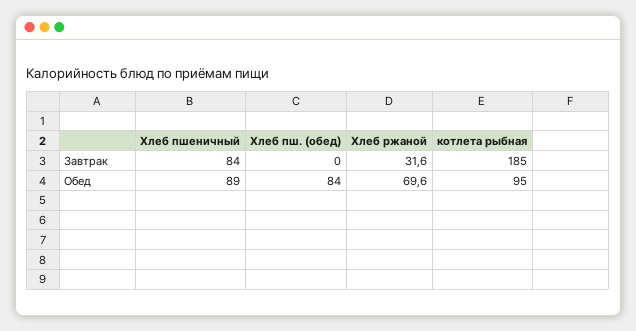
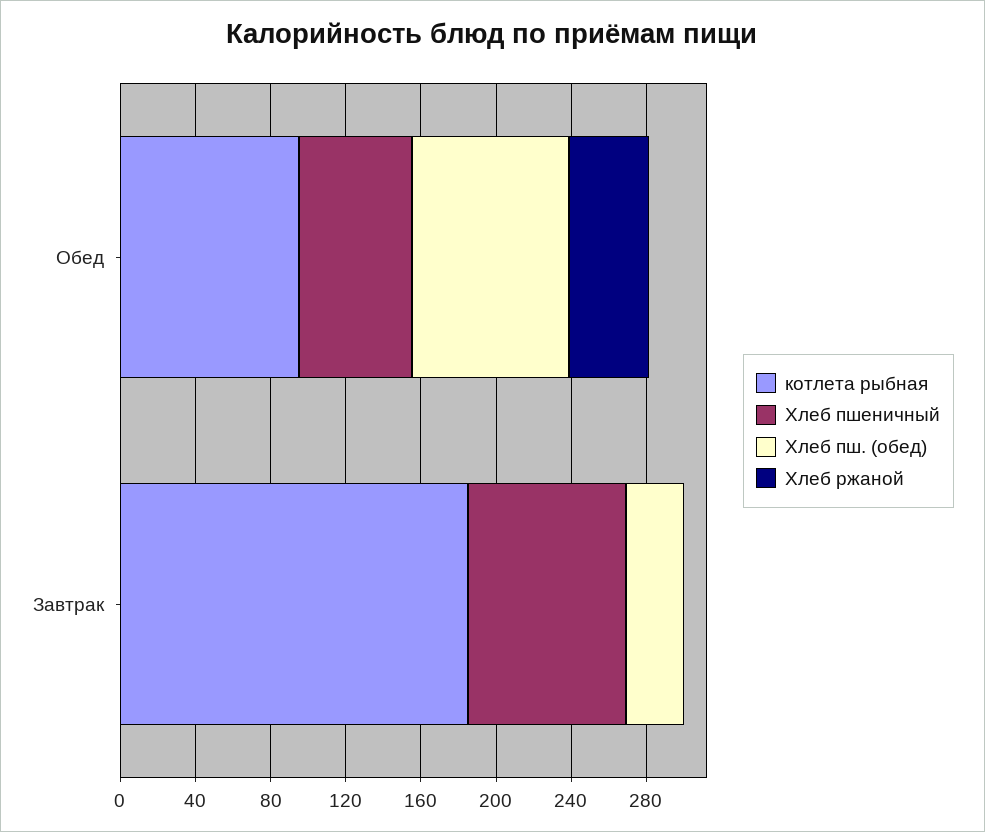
  {
    "Хлеб пшеничный": {
      "Завтрак": 84,
-     "Обед": 89
+     "Обед": 60
    },
    "Хлеб пш. (обед)": {
-     "Завтрак": 0,
+     "Завтрак": 30,
      "Обед": 84
    },
    "Хлеб ржаной": {
-     "Завтрак": 31.6,
+     "Завтрак": 0,
-     "Обед": 69.6
+     "Обед": 40
    },
    "котлета рыбная": {
      "Завтрак": 185,
      "Обед": 95
    }
  }

